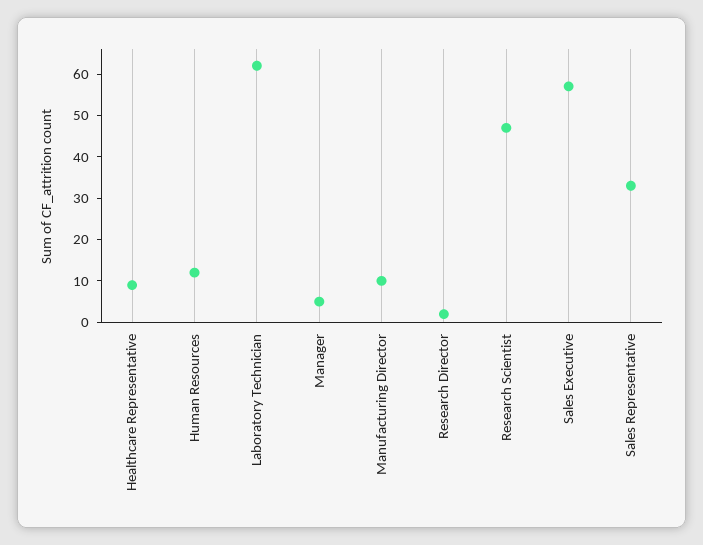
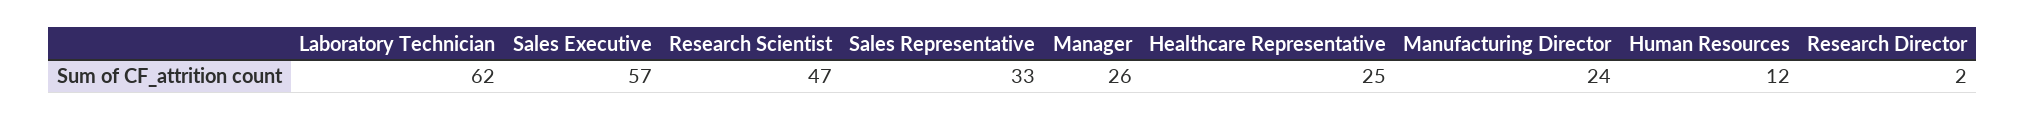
  {
-   "Healthcare Representative": 10,
+   "Healthcare Representative": 25,
    "Human Resources": 12,
    "Laboratory Technician": 62,
-   "Manager": 5,
+   "Manager": 26,
-   "Manufacturing Director": 10,
+   "Manufacturing Director": 24,
    "Research Director": 2,
    "Research Scientist": 47,
    "Sales Executive": 57,
    "Sales Representative": 33
  }

